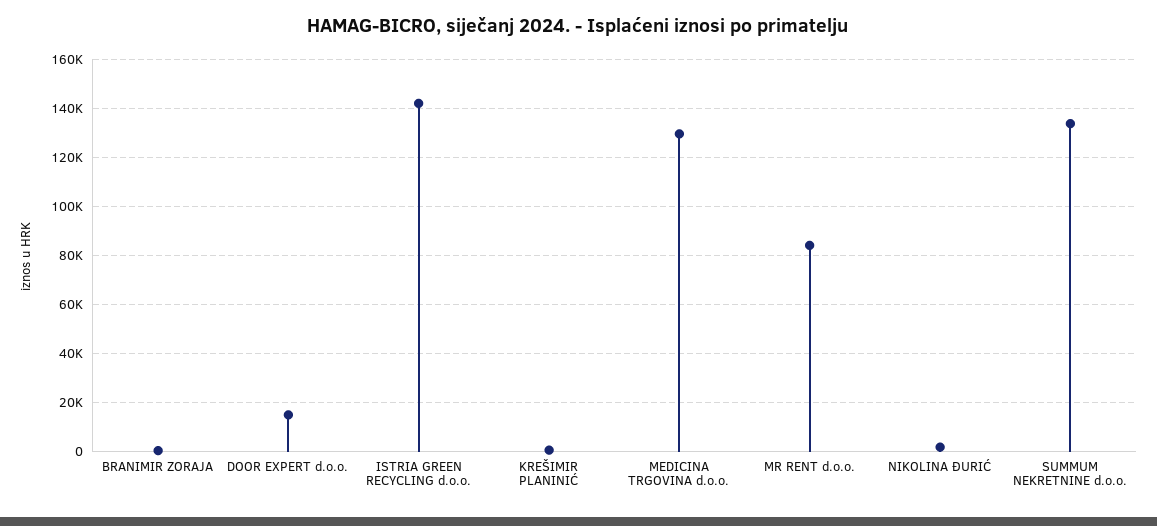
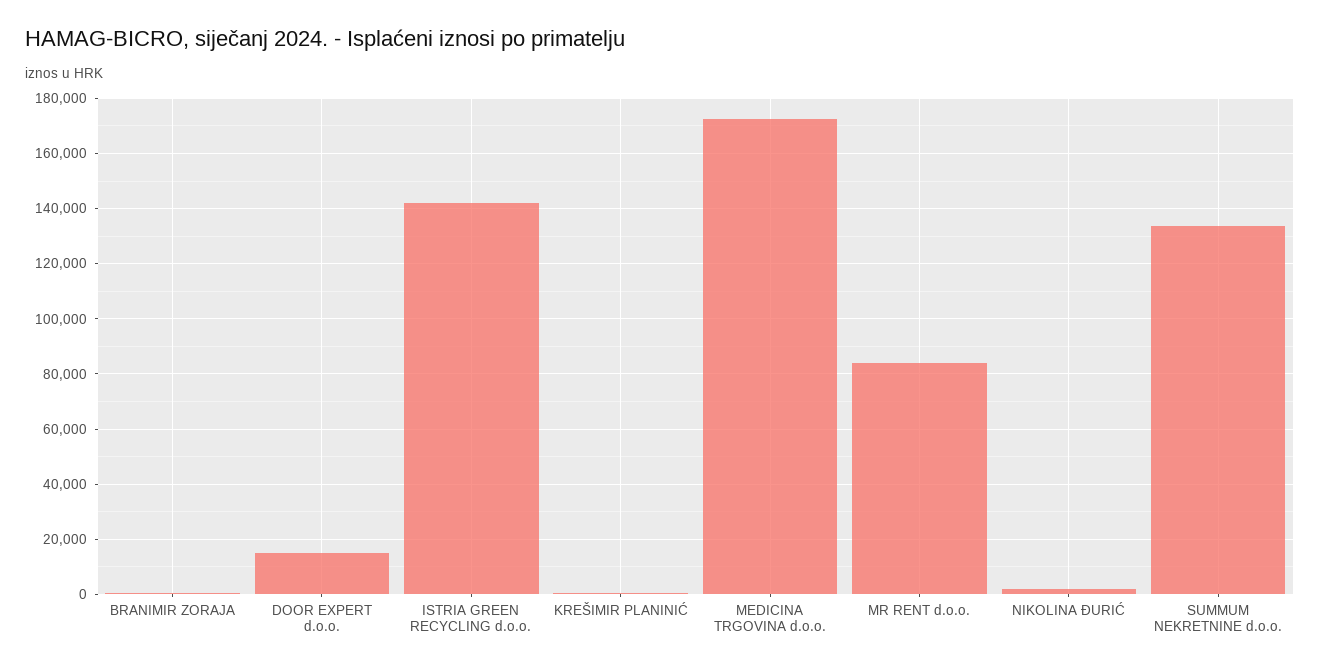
  {
    "BRANIMIR ZORAJA": 0,
    "DOOR EXPERT d.o.o.": 15000,
    "ISTRIA GREEN RECYCLING d.o.o.": 142500,
    "KREŠIMIR PLANINIĆ": 0,
-   "MEDICINA TRGOVINA d.o.o.": 130000,
+   "MEDICINA TRGOVINA d.o.o.": 172500,
    "MR RENT d.o.o.": 85000,
    "NIKOLINA ĐURIĆ": 2500,
    "SUMMUM NEKRETNINE d.o.o.": 135000
  }

